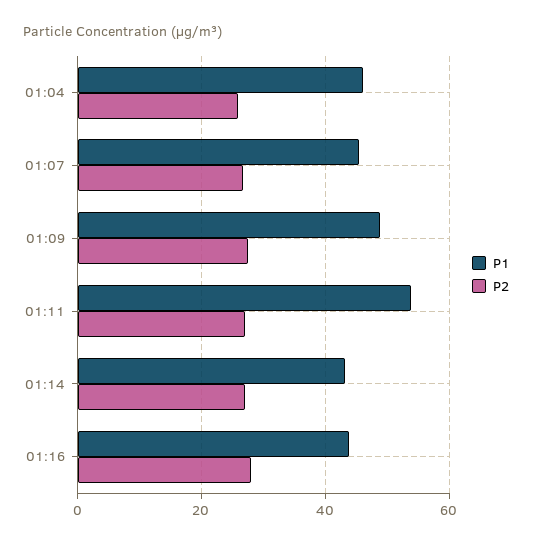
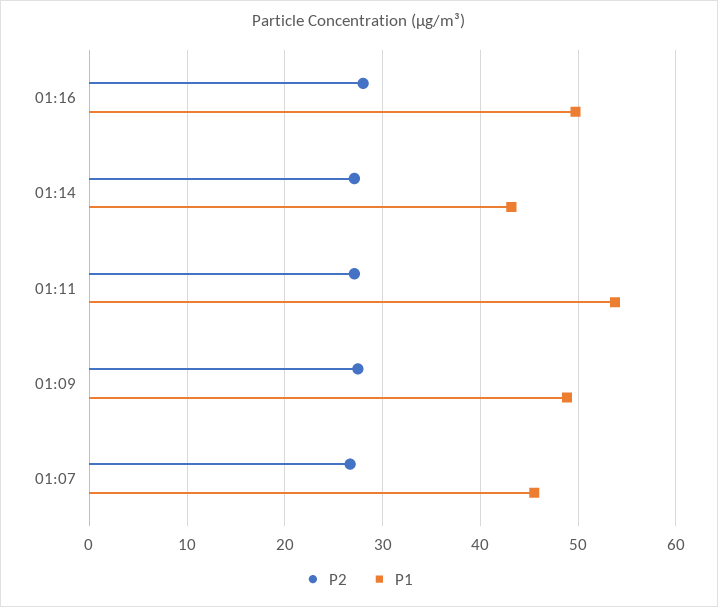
  {
    "P1": {
-     "01:04": 46,
      "01:07": 46,
      "01:09": 49,
      "01:11": 54,
      "01:14": 43,
-     "01:16": 44
+     "01:16": 50
    },
    "P2": {
-     "01:04": 26,
      "01:07": 27,
      "01:09": 27,
      "01:11": 27,
      "01:14": 27,
      "01:16": 28
    }
  }

